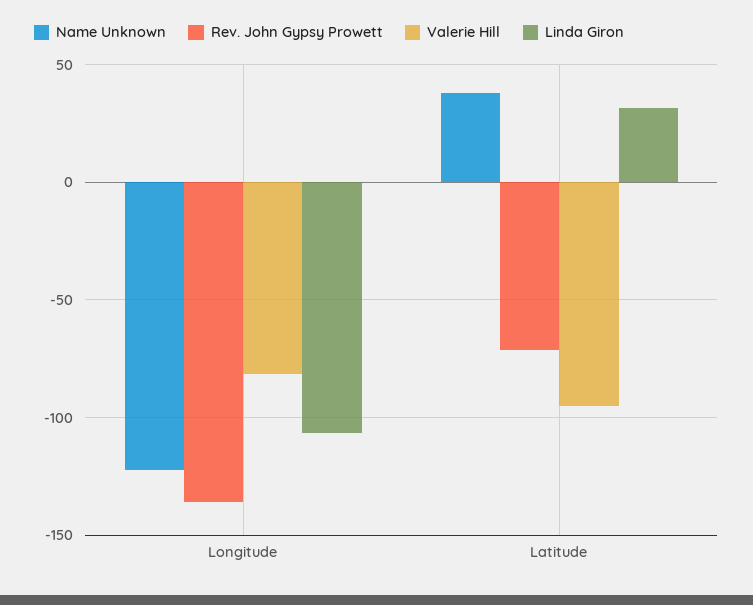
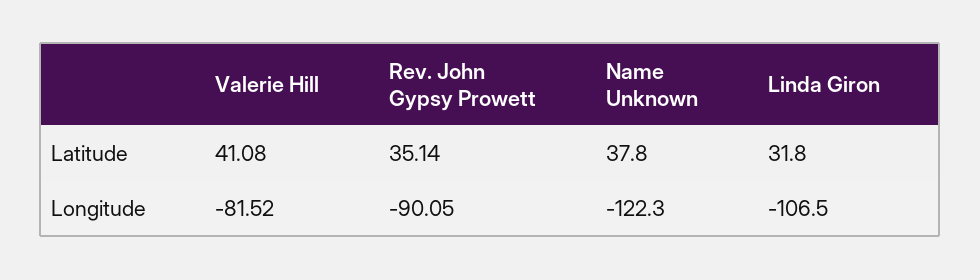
  {
    "Name Unknown": {
      "Longitude": -122.3,
      "Latitude": 37.8
    },
    "Rev. John Gypsy Prowett": {
-     "Longitude": -135,
+     "Longitude": -90.05,
-     "Latitude": -70
+     "Latitude": 35.14
    },
    "Valerie Hill": {
      "Longitude": -81.52,
-     "Latitude": -95
+     "Latitude": 41.08
    },
    "Linda Giron": {
      "Longitude": -106.5,
      "Latitude": 31.8
    }
  }

